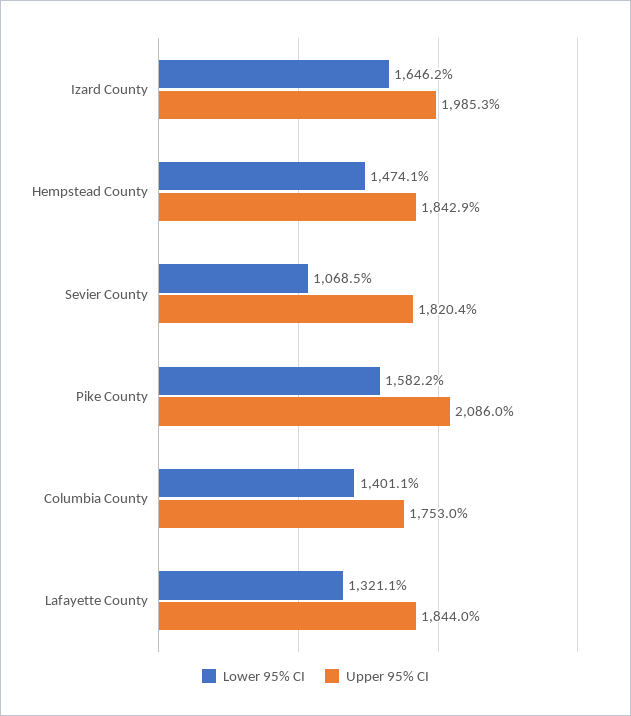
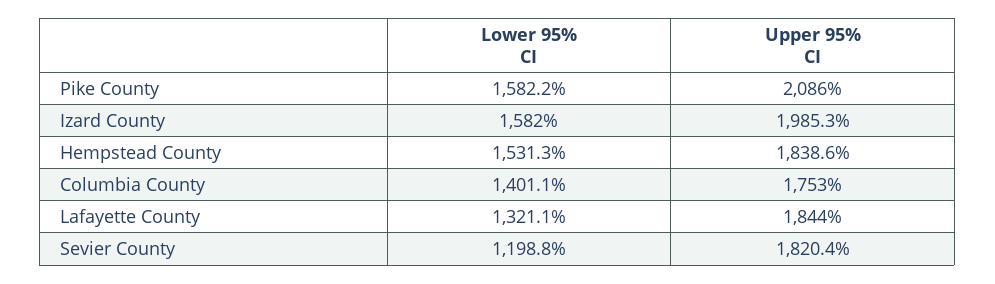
  {
    "Lower 95% CI": {
-     "Izard County": 1646.2,
+     "Izard County": 1582,
-     "Hempstead County": 1474.1,
+     "Hempstead County": 1531.3,
-     "Sevier County": 1068.5,
+     "Sevier County": 1198.8,
      "Pike County": 1582.2,
      "Columbia County": 1401.1,
      "Lafayette County": 1321.1
    },
    "Upper 95% CI": {
      "Izard County": 1985.3,
-     "Hempstead County": 1842.9,
+     "Hempstead County": 1838.6,
      "Sevier County": 1820.4,
      "Pike County": 2086,
      "Columbia County": 1753,
      "Lafayette County": 1844
    }
  }

